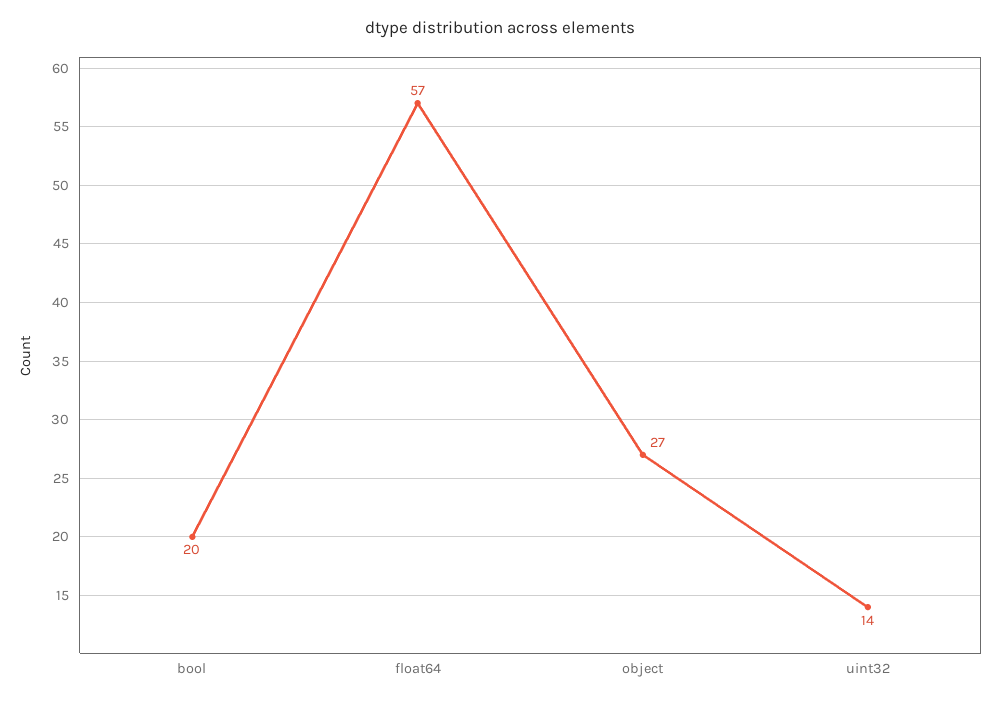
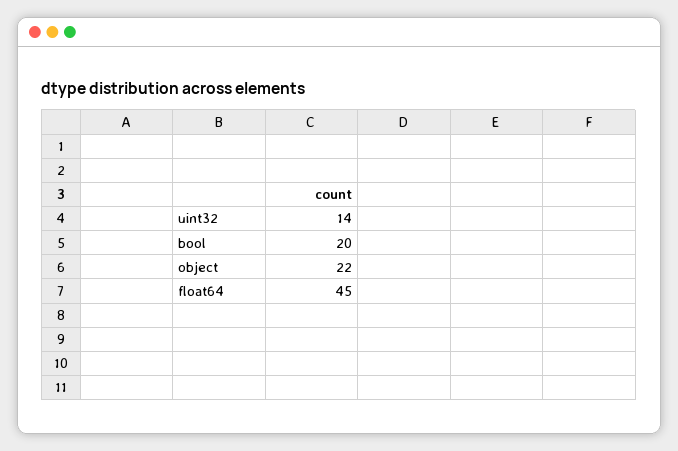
  {
    "bool": 20,
-   "float64": 57,
+   "float64": 45,
-   "object": 27,
+   "object": 22,
    "uint32": 14
  }

